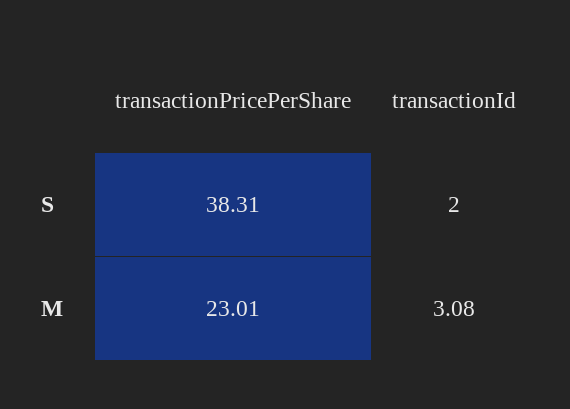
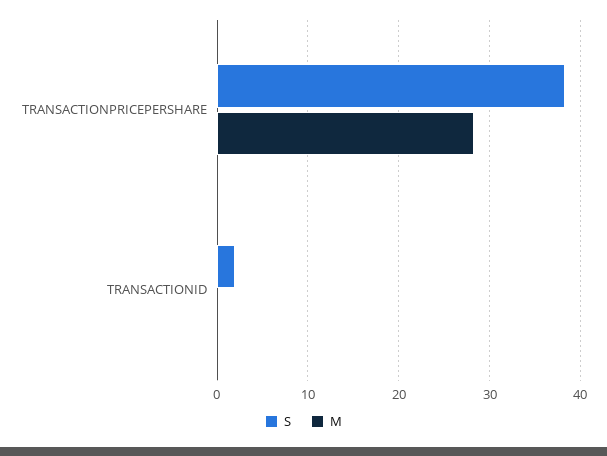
  {
    "S": {
      "transactionPricePerShare": 38.31,
      "transactionId": 2
    },
    "M": {
-     "transactionPricePerShare": 23.01,
+     "transactionPricePerShare": 28,
-     "transactionId": 3.08
+     "transactionId": 0
    }
  }

